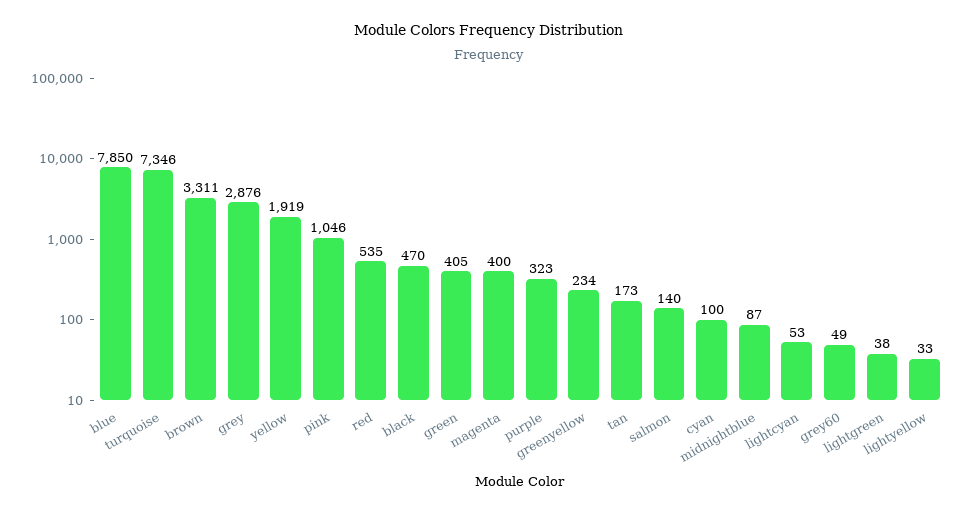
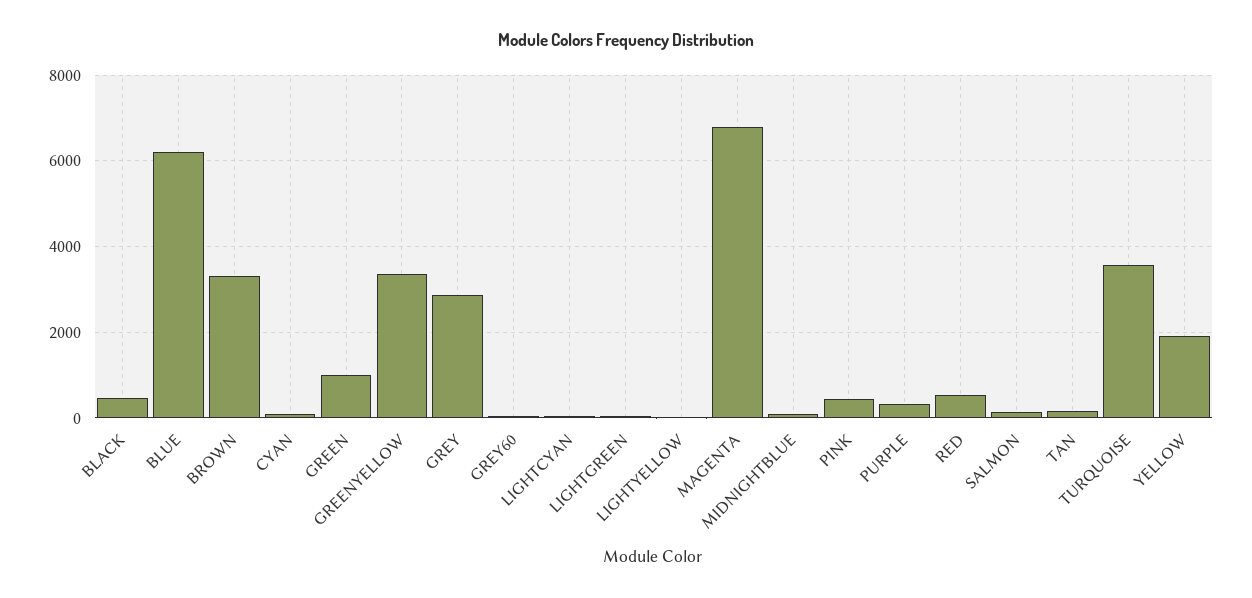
  {
-   "blue": 7850,
+   "blue": 6200,
-   "turquoise": 7346,
+   "turquoise": 3600,
    "brown": 3311,
    "grey": 2876,
    "yellow": 1919,
-   "pink": 1046,
+   "pink": 400,
    "red": 535,
    "black": 470,
-   "green": 405,
+   "green": 1000,
-   "magenta": 400,
+   "magenta": 6800,
    "purple": 323,
-   "greenyellow": 234,
+   "greenyellow": 3400,
    "tan": 173,
    "salmon": 140,
    "cyan": 100,
    "midnightblue": 87,
    "lightcyan": 53,
    "grey60": 49,
    "lightgreen": 38,
    "lightyellow": 33
  }

